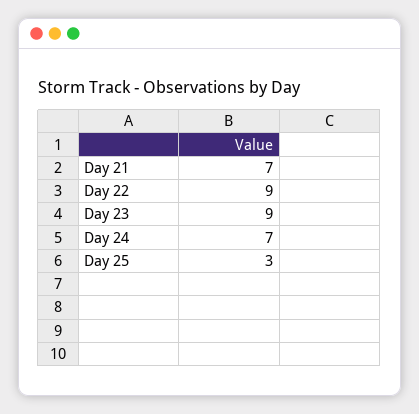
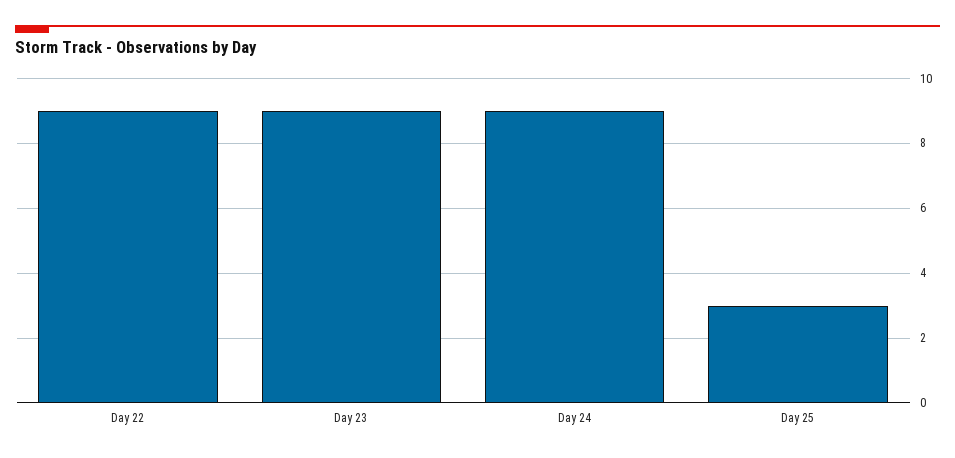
  {
-   "Day 21": 7,
    "Day 22": 9,
    "Day 23": 9,
-   "Day 24": 7,
+   "Day 24": 9,
    "Day 25": 3
  }

